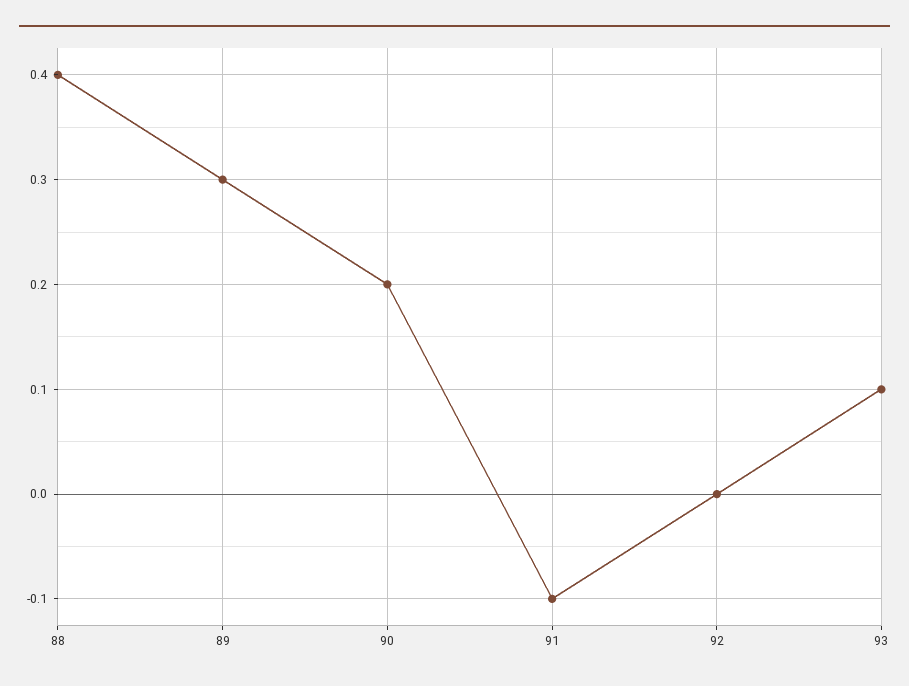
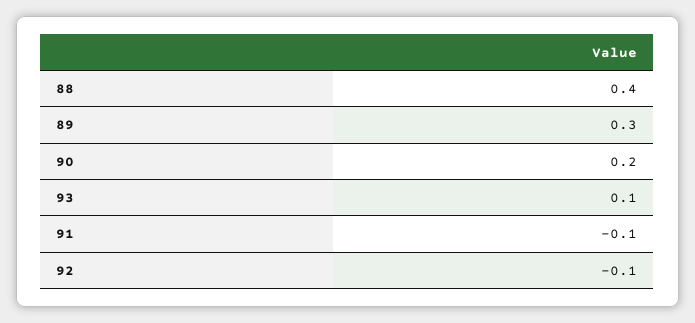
  {
    "88": 0.4,
    "89": 0.3,
    "90": 0.2,
    "91": -0.1,
-   "92": 0,
+   "92": -0.1,
    "93": 0.1
  }

